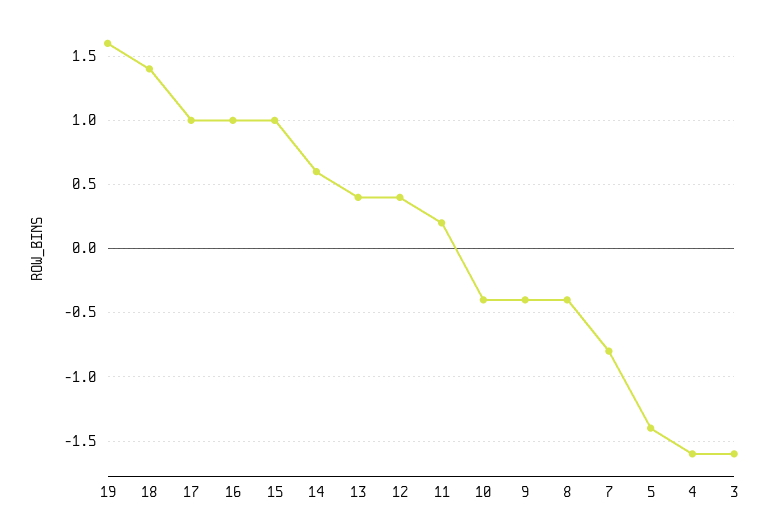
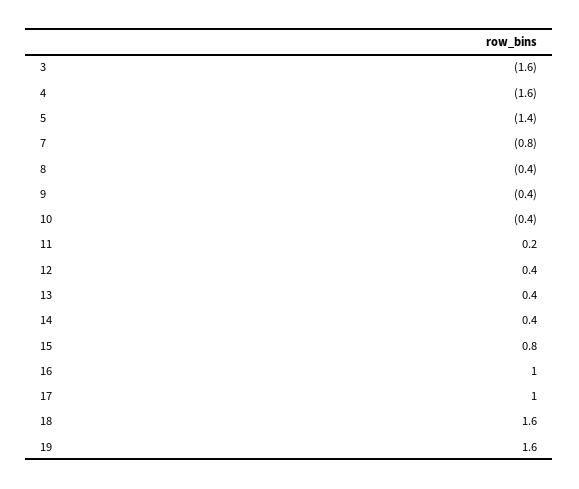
  {
    "19": 1.6,
-   "18": 1.4,
+   "18": 1.6,
    "17": 1,
    "16": 1,
-   "15": 1,
+   "15": 0.8,
-   "14": 0.6,
+   "14": 0.4,
    "13": 0.4,
    "12": 0.4,
    "11": 0.2,
    "10": -0.4,
    "9": -0.4,
    "8": -0.4,
    "7": -0.8,
    "5": -1.4,
    "4": -1.6,
    "3": -1.6
  }

